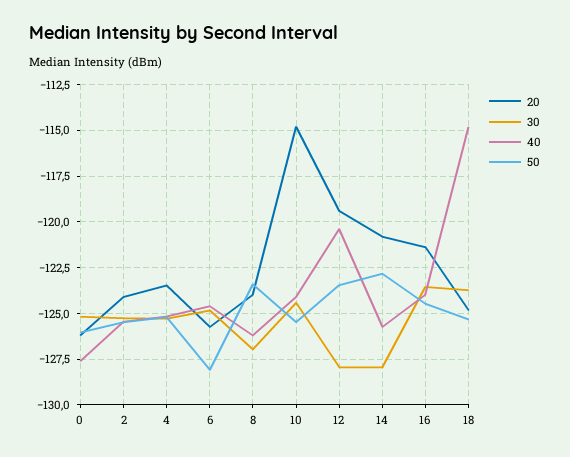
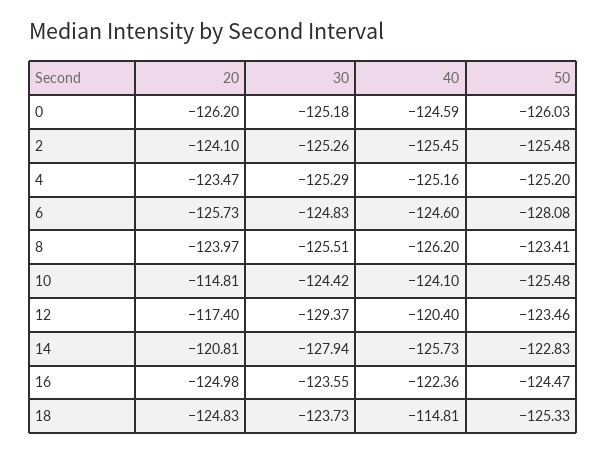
  {
    "20": {
      "0": -126.2,
      "2": -124.1,
      "4": -123.47,
      "6": -125.73,
      "8": -123.97,
      "10": -114.81,
-     "12": -119.5,
+     "12": -117.4,
      "14": -120.81,
-     "16": -121.5,
+     "16": -124.98,
      "18": -124.83
    },
    "30": {
      "0": -125.18,
      "2": -125.26,
      "4": -125.29,
      "6": -124.83,
-     "8": -127,
+     "8": -125.51,
      "10": -124.42,
-     "12": -128,
+     "12": -129.37,
      "14": -127.94,
      "16": -123.55,
      "18": -123.73
    },
    "40": {
-     "0": -127.5,
+     "0": -124.59,
      "2": -125.45,
      "4": -125.16,
      "6": -124.6,
      "8": -126.2,
      "10": -124.1,
      "12": -120.4,
      "14": -125.73,
-     "16": -124,
+     "16": -122.36,
      "18": -114.81
    },
    "50": {
      "0": -126.03,
      "2": -125.48,
      "4": -125.2,
      "6": -128.08,
      "8": -123.41,
      "10": -125.48,
      "12": -123.46,
      "14": -122.83,
      "16": -124.47,
      "18": -125.33
    }
  }

